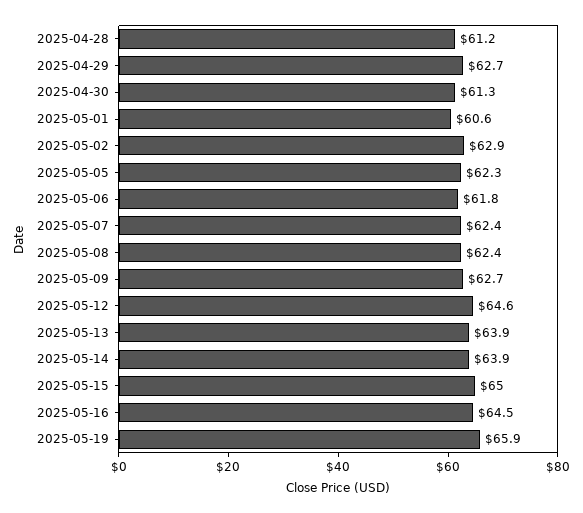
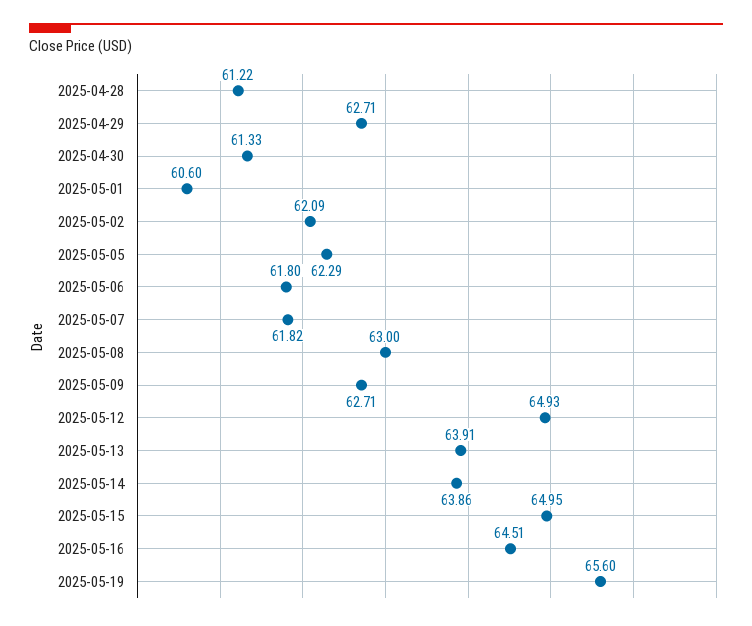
  {
    "2025-04-28": 61.22,
    "2025-04-29": 62.71,
    "2025-04-30": 61.33,
    "2025-05-01": 60.6,
-   "2025-05-02": 62.9,
+   "2025-05-02": 62.09,
    "2025-05-05": 62.29,
    "2025-05-06": 61.8,
-   "2025-05-07": 62.4,
+   "2025-05-07": 61.82,
-   "2025-05-08": 62.4,
+   "2025-05-08": 63,
    "2025-05-09": 62.71,
-   "2025-05-12": 64.6,
+   "2025-05-12": 64.93,
    "2025-05-13": 63.91,
    "2025-05-14": 63.86,
    "2025-05-15": 64.95,
    "2025-05-16": 64.51,
-   "2025-05-19": 65.9
+   "2025-05-19": 65.6
  }

